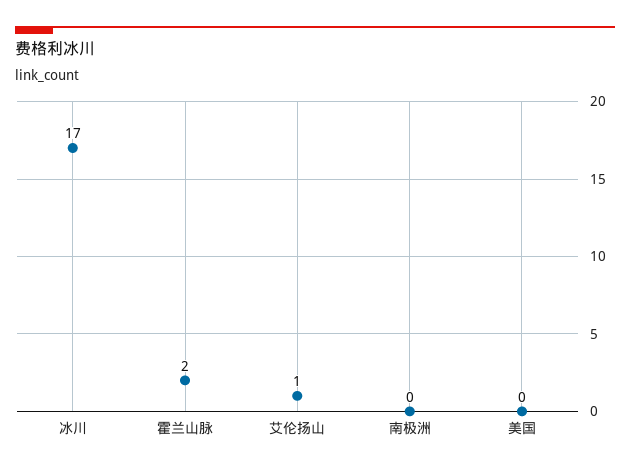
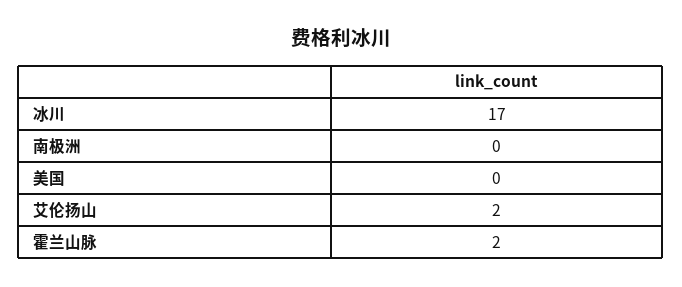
  {
    "冰川": 17,
    "霍兰山脉": 2,
-   "艾伦扬山": 1,
+   "艾伦扬山": 2,
    "南极洲": 0,
    "美国": 0
  }

